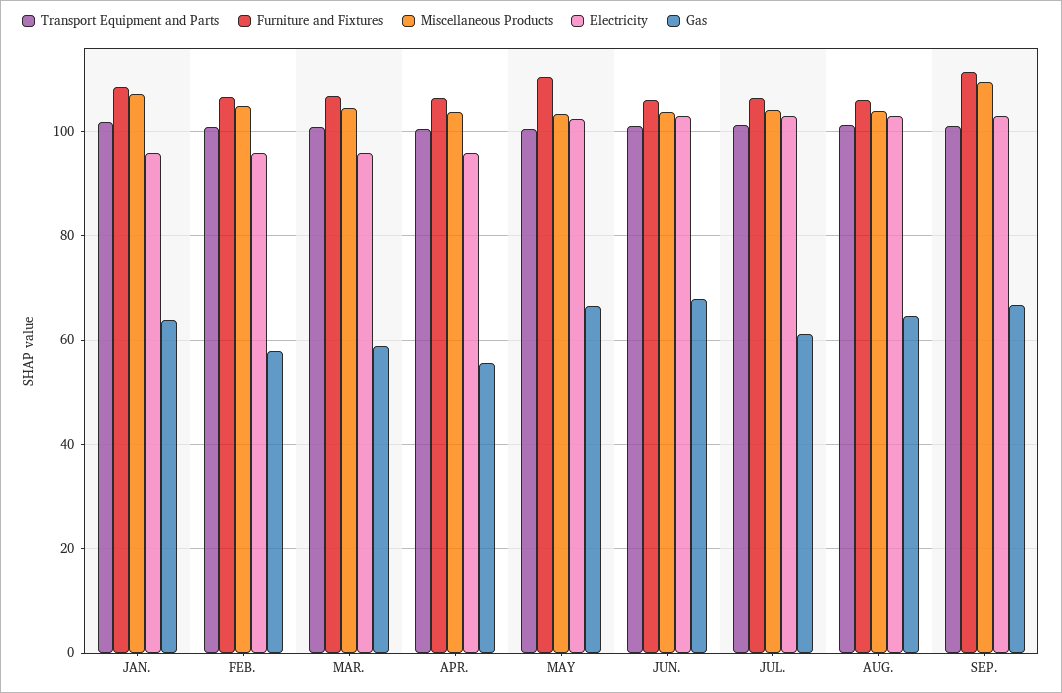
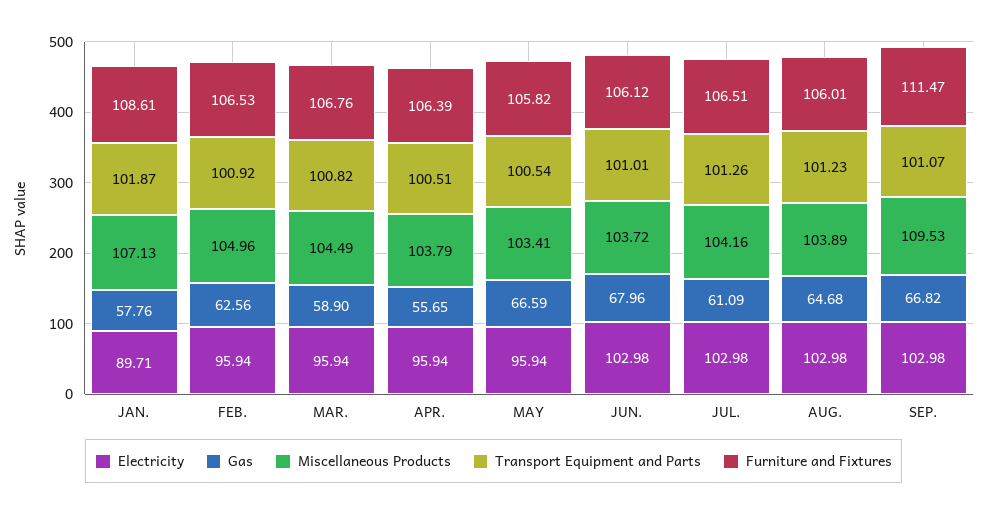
  {
    "Transport Equipment and Parts": {
      "JAN.": 101.87,
      "FEB.": 100.92,
      "MAR.": 100.82,
      "APR.": 100.51,
      "MAY": 100.54,
      "JUN.": 101.01,
      "JUL.": 101.26,
      "AUG.": 101.23,
      "SEP.": 101.07
    },
    "Furniture and Fixtures": {
      "JAN.": 108.61,
      "FEB.": 106.53,
      "MAR.": 106.76,
      "APR.": 106.39,
-     "MAY": 110,
+     "MAY": 105.82,
      "JUN.": 106.12,
      "JUL.": 106.51,
      "AUG.": 106.01,
      "SEP.": 111.47
    },
    "Miscellaneous Products": {
      "JAN.": 107.13,
      "FEB.": 104.96,
      "MAR.": 104.49,
      "APR.": 103.79,
      "MAY": 103.41,
      "JUN.": 103.72,
      "JUL.": 104.16,
      "AUG.": 103.89,
      "SEP.": 109.53
    },
    "Electricity": {
-     "JAN.": 96,
+     "JAN.": 89.71,
      "FEB.": 95.94,
      "MAR.": 95.94,
      "APR.": 95.94,
-     "MAY": 102,
+     "MAY": 95.94,
      "JUN.": 102.98,
      "JUL.": 102.98,
      "AUG.": 102.98,
      "SEP.": 102.98
    },
    "Gas": {
-     "JAN.": 64,
+     "JAN.": 57.76,
-     "FEB.": 58,
+     "FEB.": 62.56,
      "MAR.": 58.9,
      "APR.": 55.65,
      "MAY": 66.59,
      "JUN.": 67.96,
      "JUL.": 61.09,
      "AUG.": 64.68,
      "SEP.": 66.82
    }
  }

